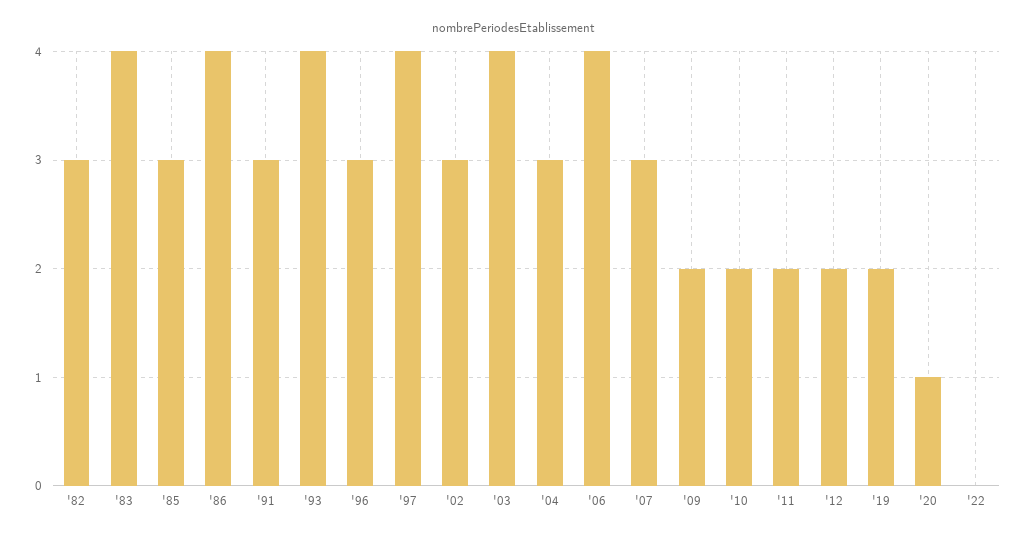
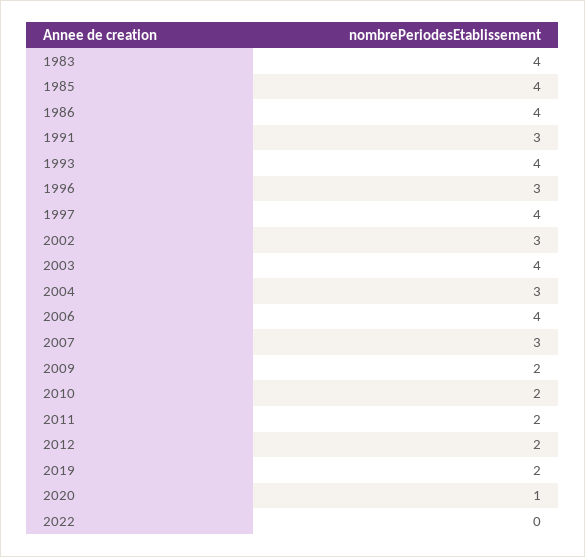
  {
-   "'82": 3,
    "'83": 4,
-   "'85": 3,
+   "'85": 4,
    "'86": 4,
    "'91": 3,
    "'93": 4,
    "'96": 3,
    "'97": 4,
    "'02": 3,
    "'03": 4,
    "'04": 3,
    "'06": 4,
    "'07": 3,
    "'09": 2,
    "'10": 2,
    "'11": 2,
    "'12": 2,
    "'19": 2,
    "'20": 1,
    "'22": 0
  }

